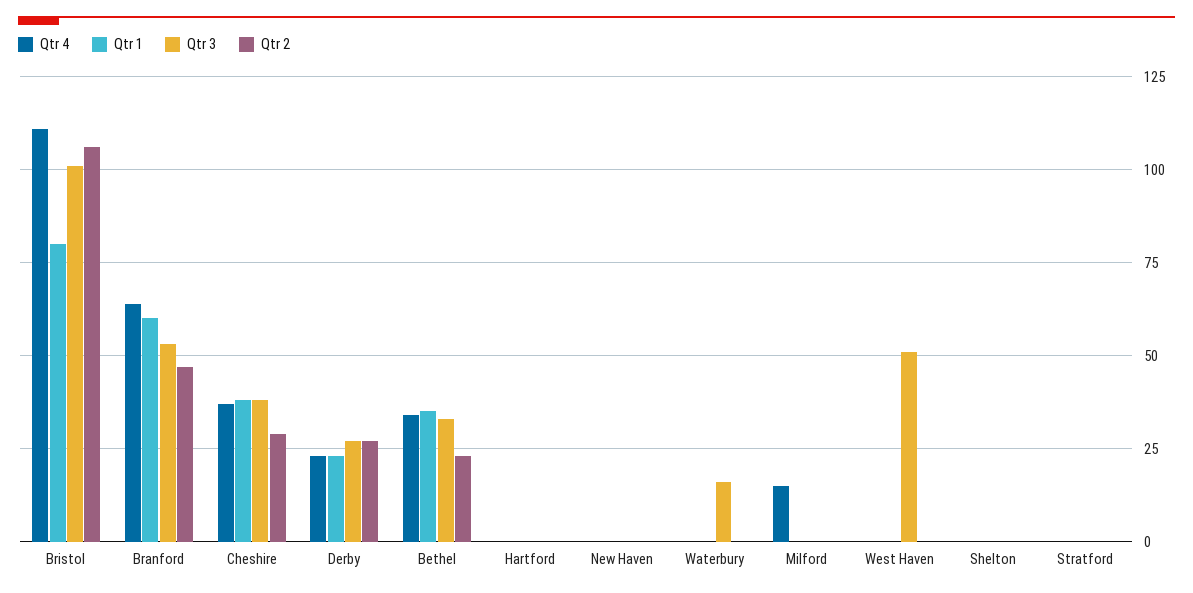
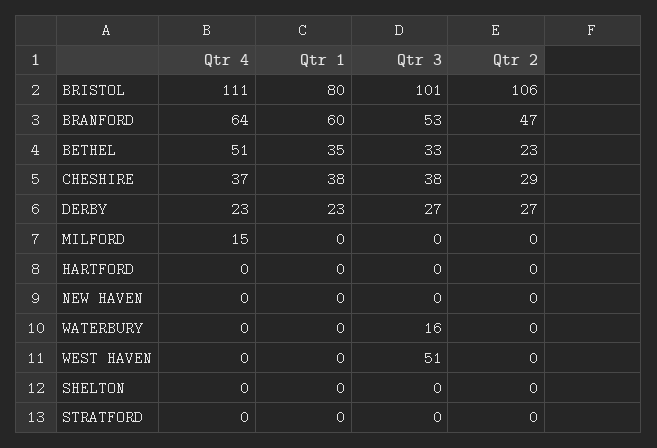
  {
    "Qtr 4": {
      "Bristol": 111,
      "Branford": 64,
      "Cheshire": 37,
      "Derby": 23,
-     "Bethel": 35,
+     "Bethel": 51,
      "Hartford": 0,
      "New Haven": 0,
      "Waterbury": 0,
      "Milford": 15,
      "West Haven": 0,
      "Shelton": 0,
      "Stratford": 0
    },
    "Qtr 1": {
      "Bristol": 80,
      "Branford": 60,
      "Cheshire": 38,
      "Derby": 23,
      "Bethel": 35,
      "Hartford": 0,
      "New Haven": 0,
      "Waterbury": 0,
      "Milford": 0,
      "West Haven": 0,
      "Shelton": 0,
      "Stratford": 0
    },
    "Qtr 3": {
      "Bristol": 101,
      "Branford": 53,
      "Cheshire": 38,
      "Derby": 27,
      "Bethel": 33,
      "Hartford": 0,
      "New Haven": 0,
      "Waterbury": 16,
      "Milford": 0,
      "West Haven": 51,
      "Shelton": 0,
      "Stratford": 0
    },
    "Qtr 2": {
      "Bristol": 106,
      "Branford": 47,
      "Cheshire": 29,
      "Derby": 27,
      "Bethel": 23,
      "Hartford": 0,
      "New Haven": 0,
      "Waterbury": 0,
      "Milford": 0,
      "West Haven": 0,
      "Shelton": 0,
      "Stratford": 0
    }
  }

